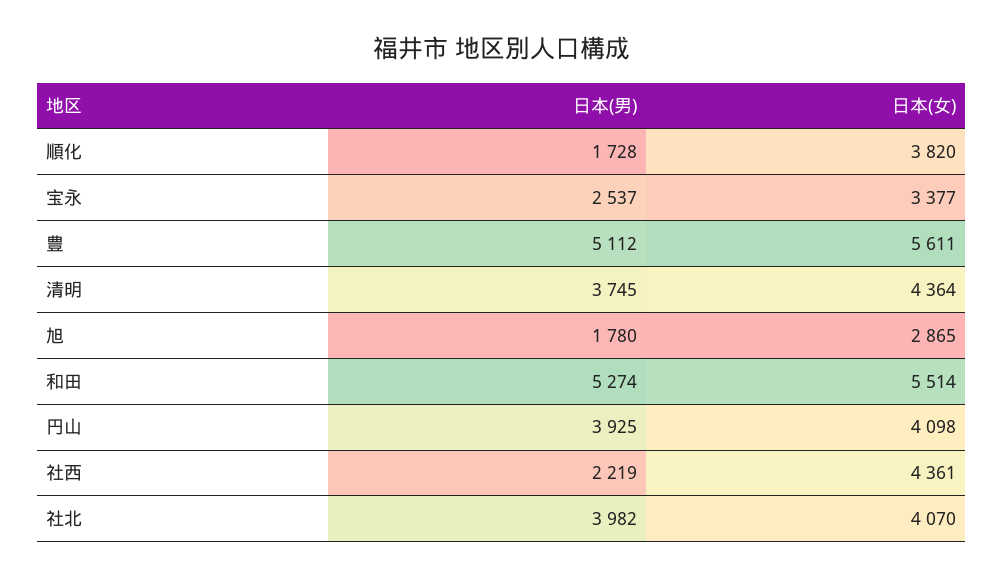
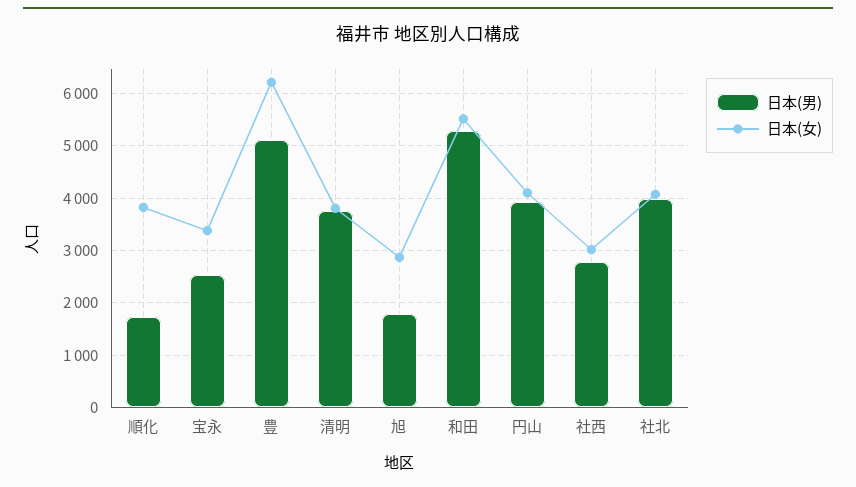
  {
    "日本(男)": {
      "順化": 1728,
      "宝永": 2537,
      "豊": 5112,
      "清明": 3745,
      "旭": 1780,
      "和田": 5274,
      "円山": 3925,
-     "社西": 2219,
+     "社西": 2800,
      "社北": 3982
    },
    "日本(女)": {
      "順化": 3820,
      "宝永": 3377,
-     "豊": 5611,
+     "豊": 6200,
-     "清明": 4364,
+     "清明": 3800,
      "旭": 2865,
      "和田": 5514,
      "円山": 4098,
-     "社西": 4361,
+     "社西": 3000,
      "社北": 4070
    }
  }

